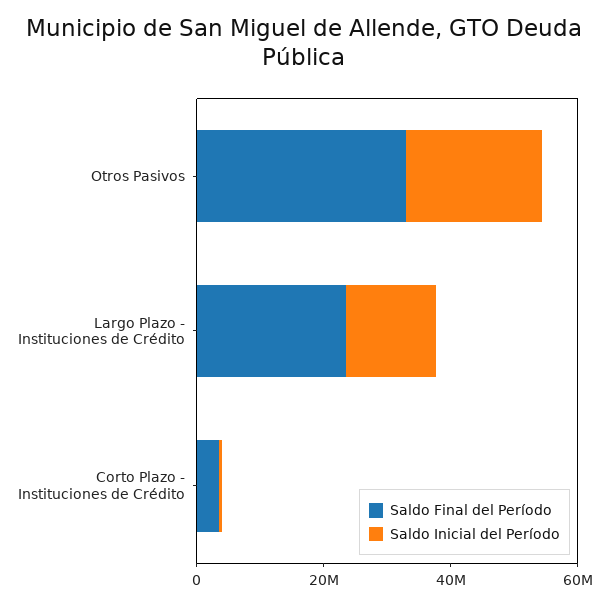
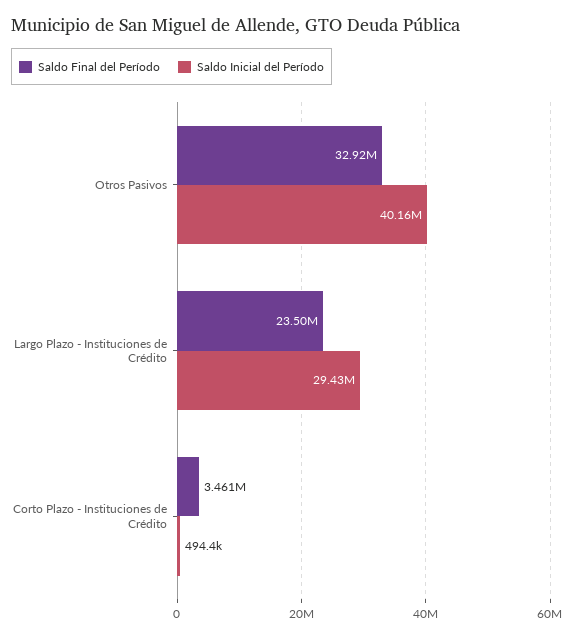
  {
    "Saldo Final del Período": {
      "Otros Pasivos": 32920000,
      "Largo Plazo - Instituciones de Crédito": 23500000,
      "Corto Plazo - Instituciones de Crédito": 3461000
    },
    "Saldo Inicial del Período": {
-     "Otros Pasivos": 20000000,
+     "Otros Pasivos": 40160000,
-     "Largo Plazo - Instituciones de Crédito": 15000000,
+     "Largo Plazo - Instituciones de Crédito": 29430000,
      "Corto Plazo - Instituciones de Crédito": 494400
    }
  }

